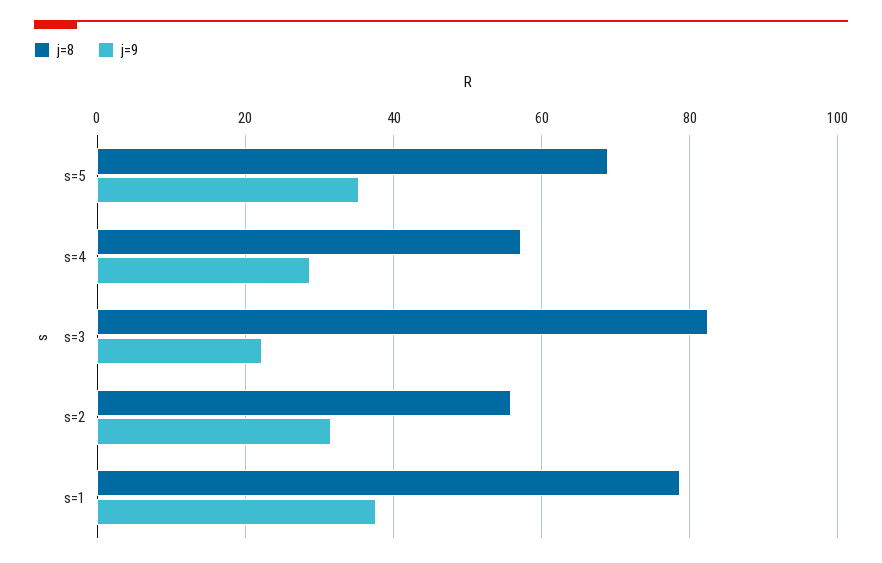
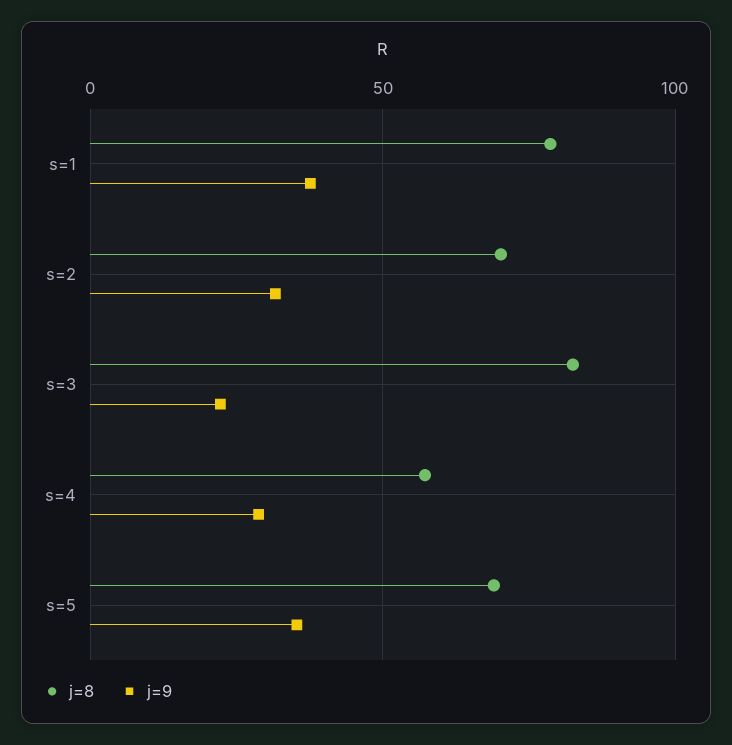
  {
    "j=8": {
      "s=5": 68,
      "s=4": 58,
      "s=3": 82,
-     "s=2": 56,
+     "s=2": 70,
      "s=1": 78
    },
    "j=9": {
      "s=5": 36,
      "s=4": 28,
      "s=3": 22,
      "s=2": 32,
      "s=1": 38
    }
  }

